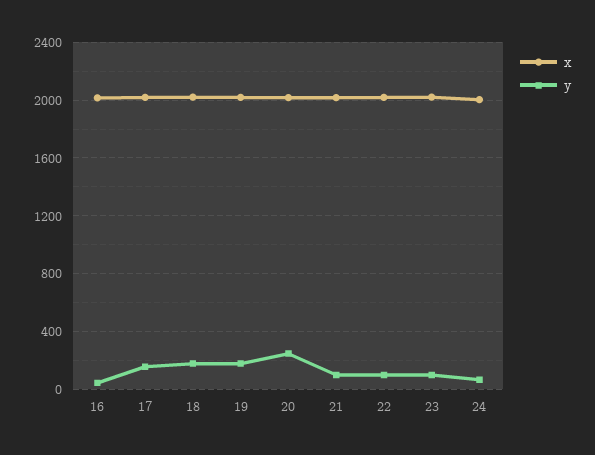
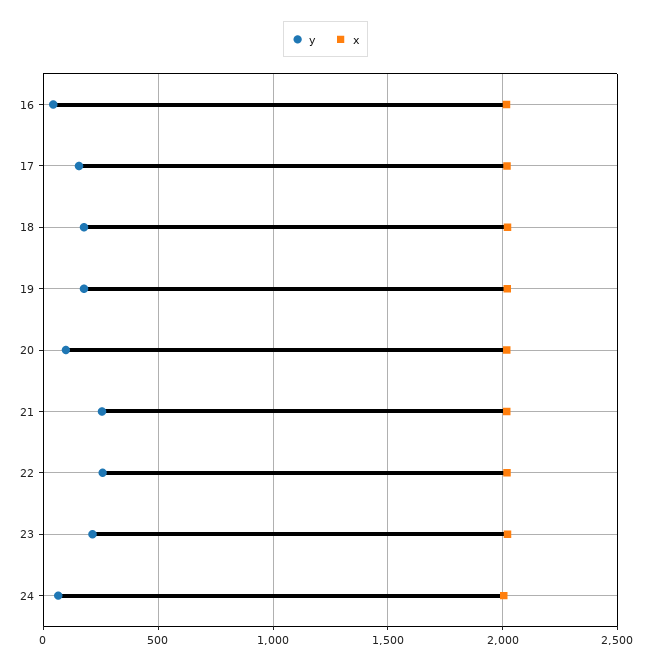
  {
    "x": {
      "16": 2000,
      "17": 2000,
      "18": 2000,
      "19": 2000,
      "20": 2000,
      "21": 2000,
      "22": 2000,
      "23": 2000,
      "24": 2000
    },
    "y": {
      "16": 50,
      "17": 150,
      "18": 200,
      "19": 200,
-     "20": 250,
+     "20": 100,
-     "21": 100,
+     "21": 250,
-     "22": 100,
+     "22": 250,
-     "23": 100,
+     "23": 200,
      "24": 50
    }
  }

